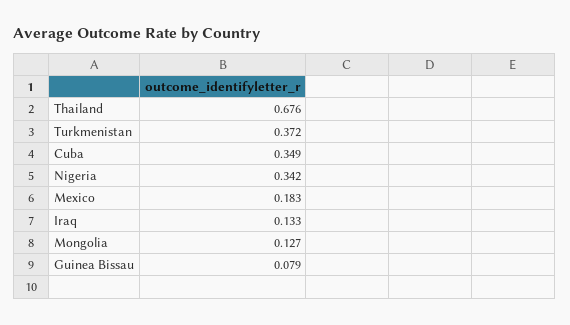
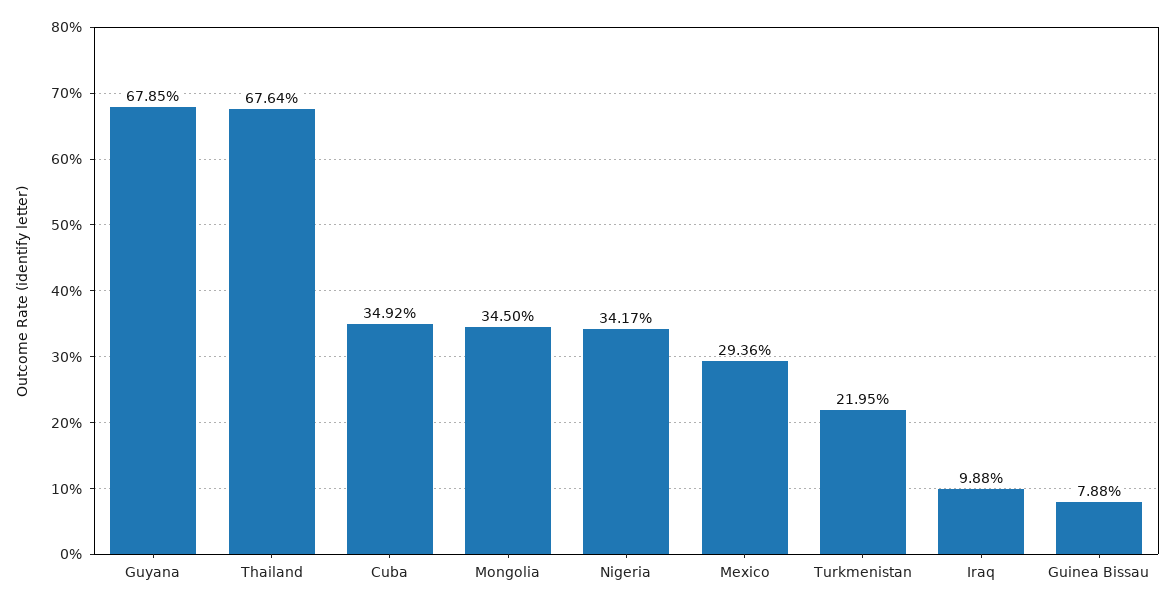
  {
    "Thailand": 0.6764,
-   "Turkmenistan": 0.372,
+   "Turkmenistan": 0.2195,
    "Cuba": 0.3492,
    "Nigeria": 0.3417,
-   "Mexico": 0.183,
+   "Mexico": 0.2936,
-   "Iraq": 0.133,
+   "Iraq": 0.0988,
-   "Mongolia": 0.127,
+   "Mongolia": 0.345,
-   "Guinea Bissau": 0.0788
+   "Guinea Bissau": 0.0788,
+   "Guyana": 0.6785
  }

